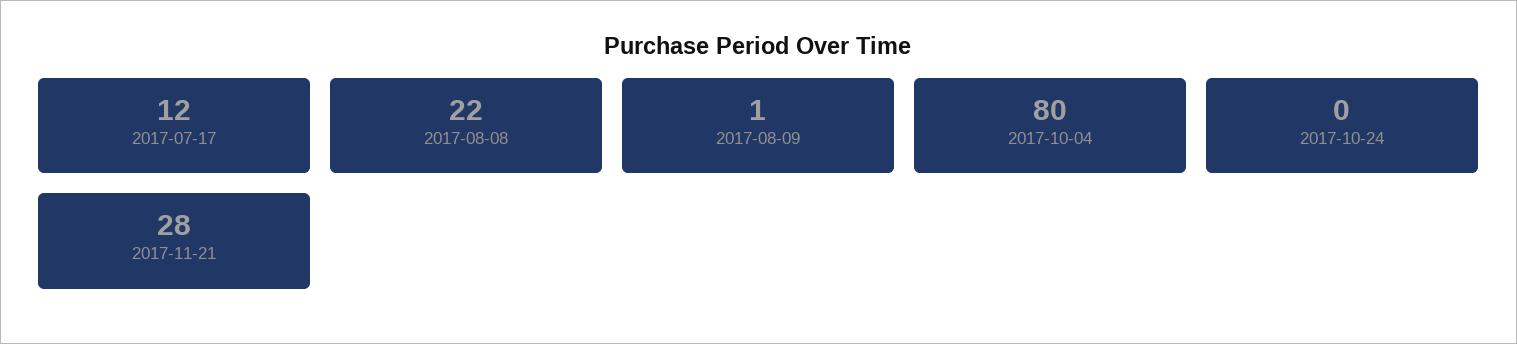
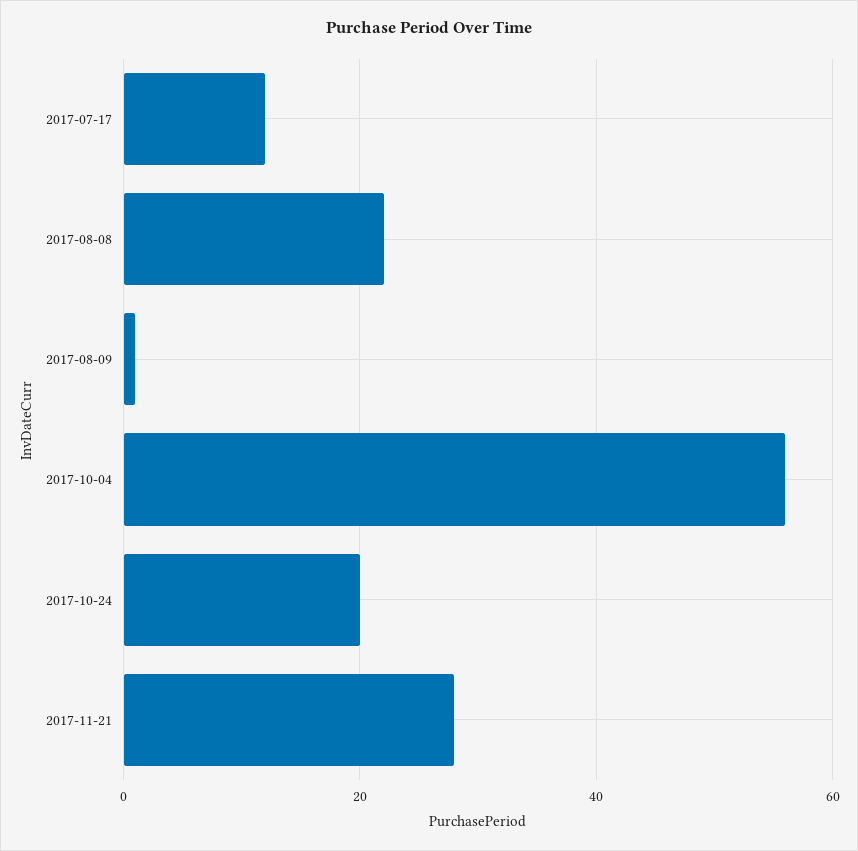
  {
    "2017-07-17": 12,
    "2017-08-08": 22,
    "2017-08-09": 1,
-   "2017-10-04": 80,
+   "2017-10-04": 55,
-   "2017-10-24": 0,
+   "2017-10-24": 20,
    "2017-11-21": 28
  }

